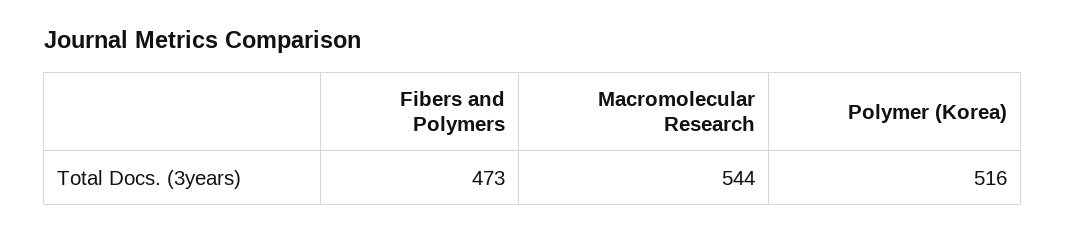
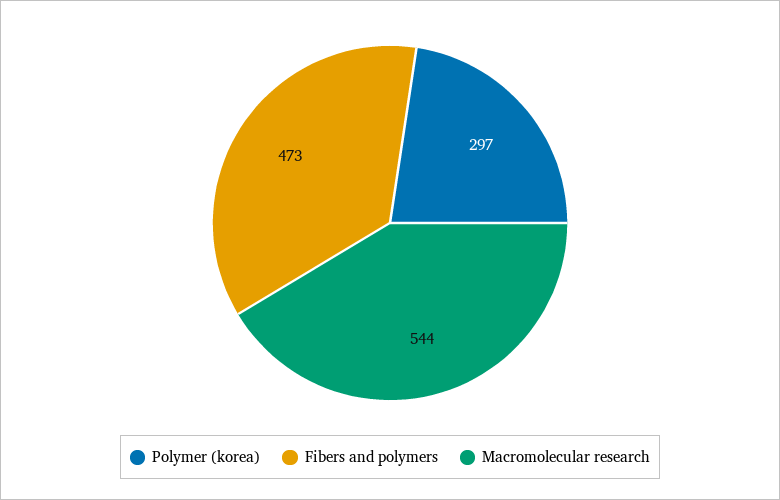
  {
    "Fibers and Polymers": 473,
    "Macromolecular Research": 544,
-   "Polymer (Korea)": 516
+   "Polymer (Korea)": 297
  }

